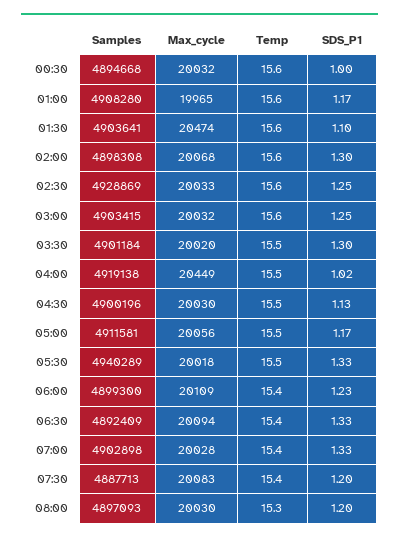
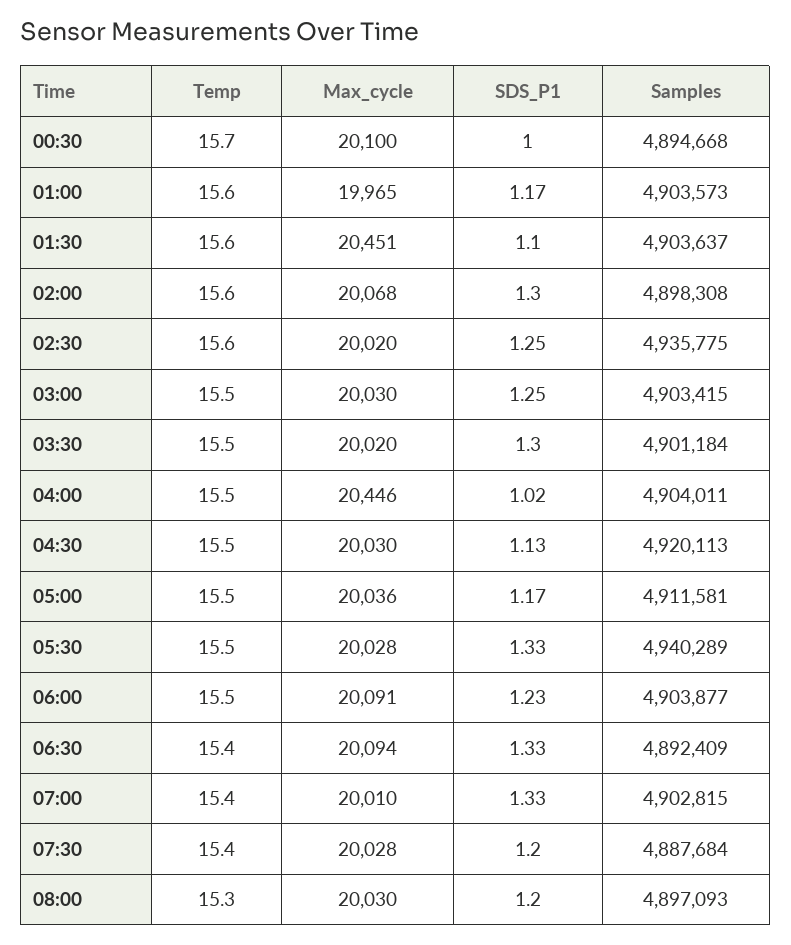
  {
    "Samples": {
      "00:30": 4894668,
-     "01:00": 4908280,
+     "01:00": 4903573,
-     "01:30": 4903641,
+     "01:30": 4903637,
      "02:00": 4898308,
-     "02:30": 4928869,
+     "02:30": 4935775,
      "03:00": 4903415,
      "03:30": 4901184,
-     "04:00": 4919138,
+     "04:00": 4904011,
-     "04:30": 4900196,
+     "04:30": 4920113,
      "05:00": 4911581,
      "05:30": 4940289,
-     "06:00": 4899300,
+     "06:00": 4903877,
      "06:30": 4892409,
-     "07:00": 4902898,
+     "07:00": 4902815,
-     "07:30": 4887713,
+     "07:30": 4887684,
      "08:00": 4897093
    },
    "Max_cycle": {
-     "00:30": 20032,
+     "00:30": 20100,
      "01:00": 19965,
-     "01:30": 20474,
+     "01:30": 20451,
      "02:00": 20068,
-     "02:30": 20033,
+     "02:30": 20020,
-     "03:00": 20032,
+     "03:00": 20030,
      "03:30": 20020,
-     "04:00": 20449,
+     "04:00": 20446,
      "04:30": 20030,
-     "05:00": 20056,
+     "05:00": 20036,
-     "05:30": 20018,
+     "05:30": 20028,
-     "06:00": 20109,
+     "06:00": 20091,
      "06:30": 20094,
-     "07:00": 20028,
+     "07:00": 20010,
-     "07:30": 20083,
+     "07:30": 20028,
      "08:00": 20030
    },
    "Temp": {
-     "00:30": 15.6,
+     "00:30": 15.7,
      "01:00": 15.6,
      "01:30": 15.6,
      "02:00": 15.6,
      "02:30": 15.6,
-     "03:00": 15.6,
+     "03:00": 15.5,
      "03:30": 15.5,
      "04:00": 15.5,
      "04:30": 15.5,
      "05:00": 15.5,
      "05:30": 15.5,
-     "06:00": 15.4,
+     "06:00": 15.5,
      "06:30": 15.4,
      "07:00": 15.4,
      "07:30": 15.4,
      "08:00": 15.3
    },
    "SDS_P1": {
      "00:30": 1,
      "01:00": 1.17,
      "01:30": 1.1,
      "02:00": 1.3,
      "02:30": 1.25,
      "03:00": 1.25,
      "03:30": 1.3,
      "04:00": 1.02,
      "04:30": 1.13,
      "05:00": 1.17,
      "05:30": 1.33,
      "06:00": 1.23,
      "06:30": 1.33,
      "07:00": 1.33,
      "07:30": 1.2,
      "08:00": 1.2
    }
  }

